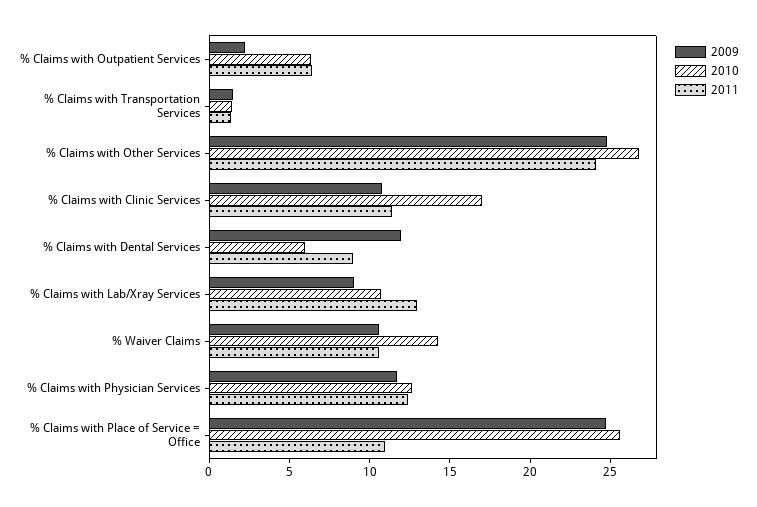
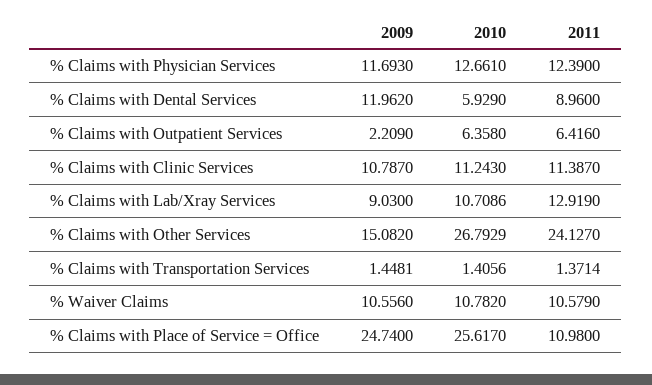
  {
    "2009": {
      "% Claims with Outpatient Services": 2.209,
      "% Claims with Transportation Services": 1.4481,
-     "% Claims with Other Services": 25,
+     "% Claims with Other Services": 15.082,
      "% Claims with Clinic Services": 10.787,
      "% Claims with Dental Services": 11.962,
      "% Claims with Lab/Xray Services": 9.03,
      "% Waiver Claims": 10.556,
      "% Claims with Physician Services": 11.693,
      "% Claims with Place of Service = Office": 24.74
    },
    "2010": {
      "% Claims with Outpatient Services": 6.358,
      "% Claims with Transportation Services": 1.4056,
      "% Claims with Other Services": 26.7929,
-     "% Claims with Clinic Services": 17,
+     "% Claims with Clinic Services": 11.243,
      "% Claims with Dental Services": 5.929,
      "% Claims with Lab/Xray Services": 10.7086,
-     "% Waiver Claims": 14,
+     "% Waiver Claims": 10.782,
      "% Claims with Physician Services": 12.661,
      "% Claims with Place of Service = Office": 25.617
    },
    "2011": {
      "% Claims with Outpatient Services": 6.416,
      "% Claims with Transportation Services": 1.3714,
      "% Claims with Other Services": 24.127,
      "% Claims with Clinic Services": 11.387,
      "% Claims with Dental Services": 8.96,
      "% Claims with Lab/Xray Services": 12.919,
      "% Waiver Claims": 10.579,
      "% Claims with Physician Services": 12.39,
      "% Claims with Place of Service = Office": 10.98
    }
  }

